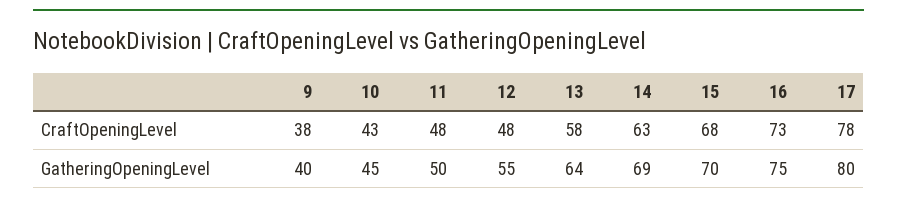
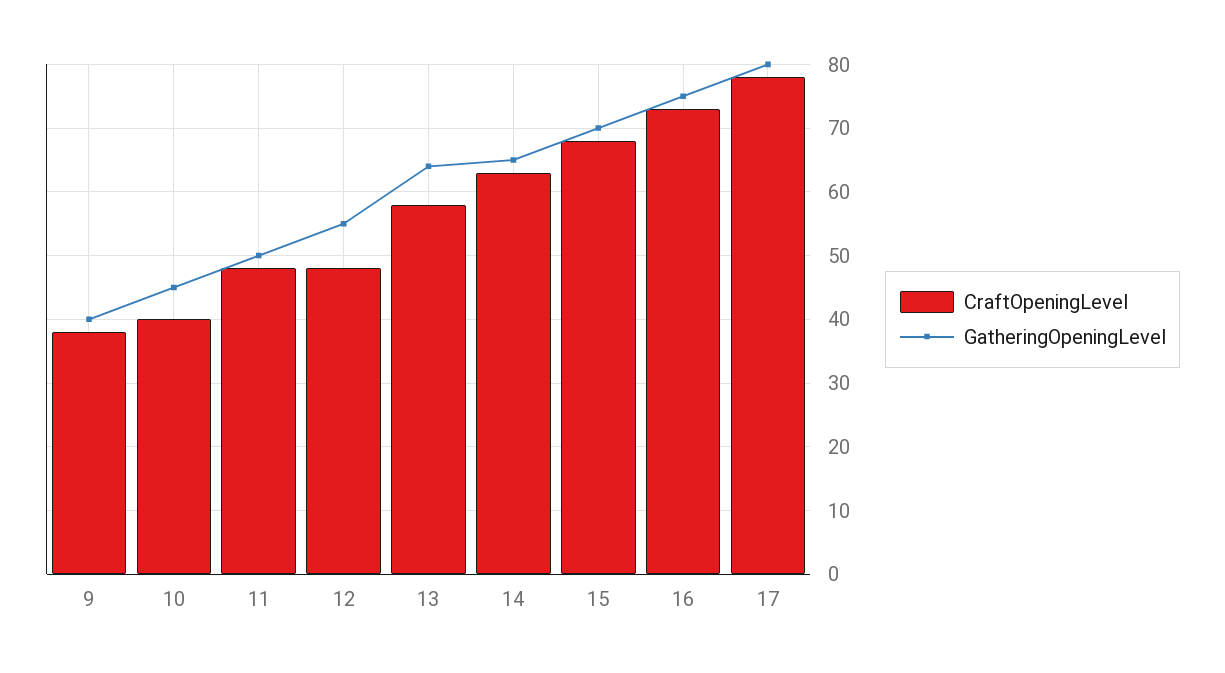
  {
    "CraftOpeningLevel": {
      "9": 38,
-     "10": 43,
+     "10": 40,
      "11": 48,
      "12": 48,
      "13": 58,
      "14": 63,
      "15": 68,
      "16": 73,
      "17": 78
    },
    "GatheringOpeningLevel": {
      "9": 40,
      "10": 45,
      "11": 50,
      "12": 55,
      "13": 64,
-     "14": 69,
+     "14": 65,
      "15": 70,
      "16": 75,
      "17": 80
    }
  }

